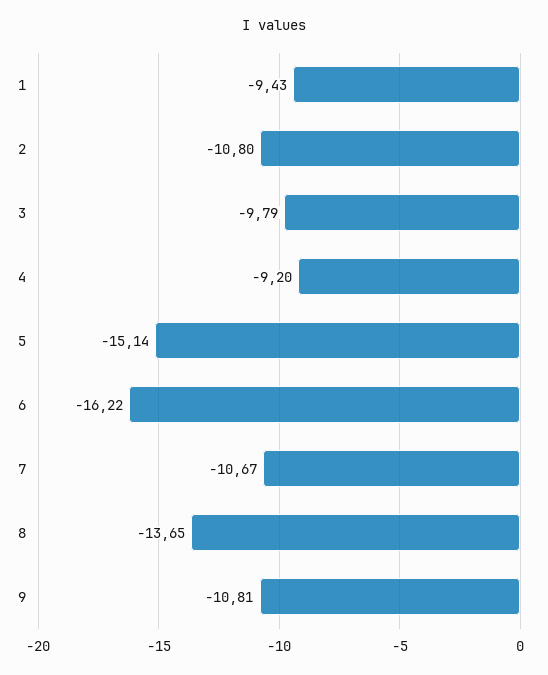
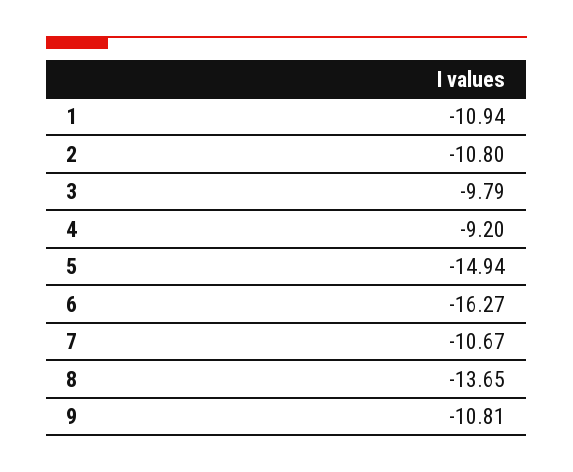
  {
-   "1": -9.43,
+   "1": -10.94,
    "2": -10.8,
    "3": -9.79,
    "4": -9.2,
-   "5": -15.14,
+   "5": -14.94,
-   "6": -16.22,
+   "6": -16.27,
    "7": -10.67,
    "8": -13.65,
    "9": -10.81
  }

